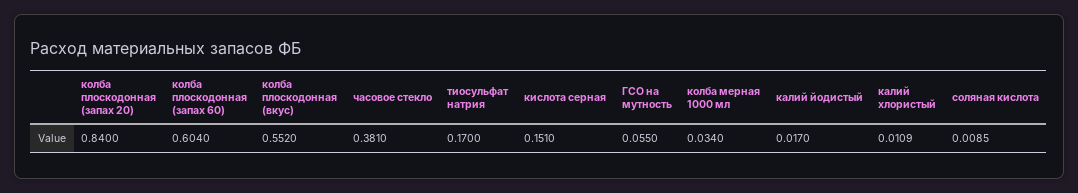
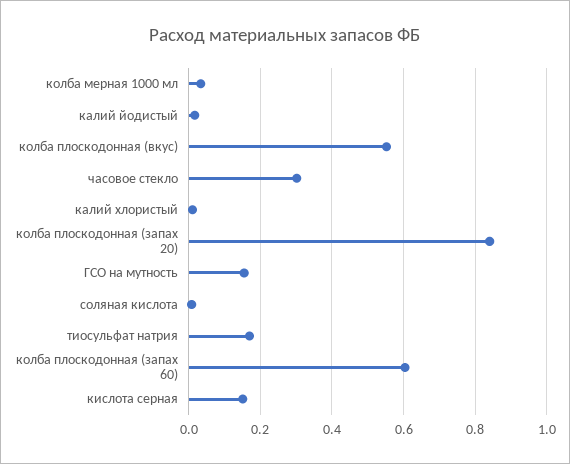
  {
    "колба плоскодонная (запах 20)": 0.84,
    "колба плоскодонная (запах 60)": 0.604,
    "колба плоскодонная (вкус)": 0.552,
-   "часовое стекло": 0.381,
+   "часовое стекло": 0.3,
    "тиосульфат натрия": 0.17,
    "кислота серная": 0.151,
-   "ГСО на мутность": 0.055,
+   "ГСО на мутность": 0.16,
    "колба мерная 1000 мл": 0.034,
    "калий йодистый": 0.017,
    "калий хлористый": 0.0109,
    "соляная кислота": 0.0085
  }

